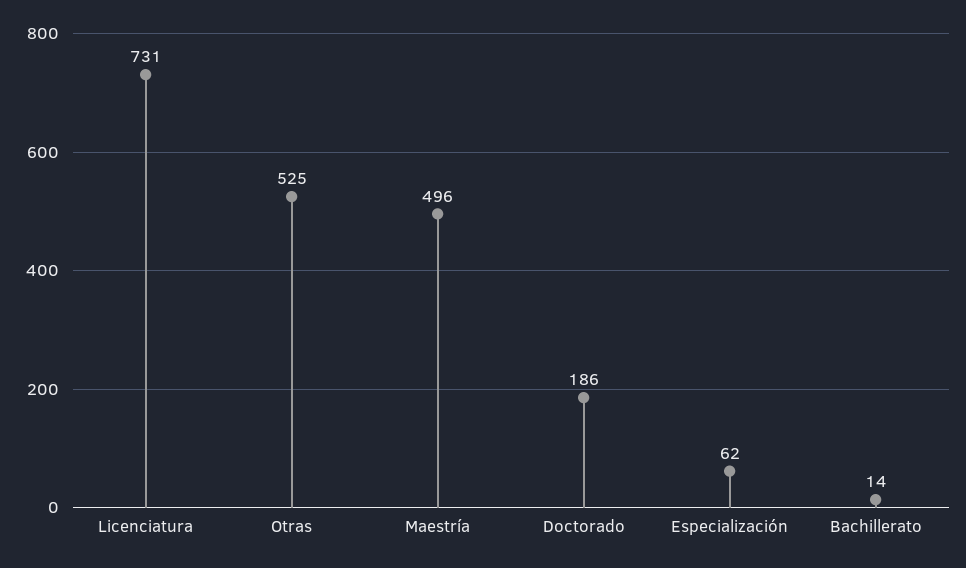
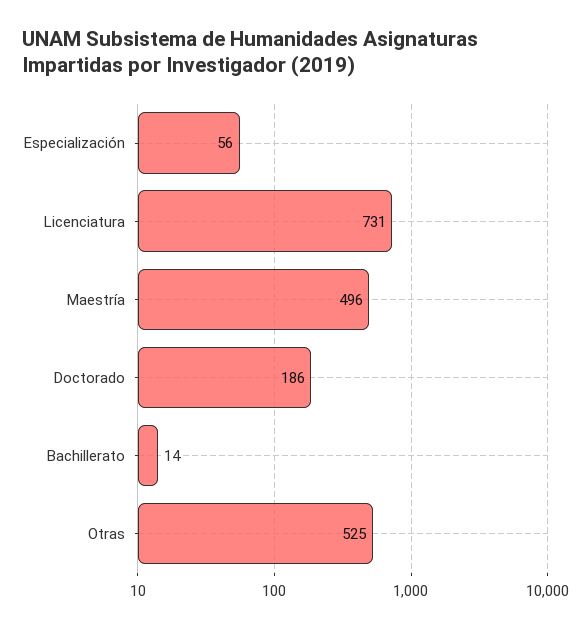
  {
    "Licenciatura": 731,
    "Otras": 525,
    "Maestría": 496,
    "Doctorado": 186,
-   "Especialización": 62,
+   "Especialización": 56,
    "Bachillerato": 14
  }

